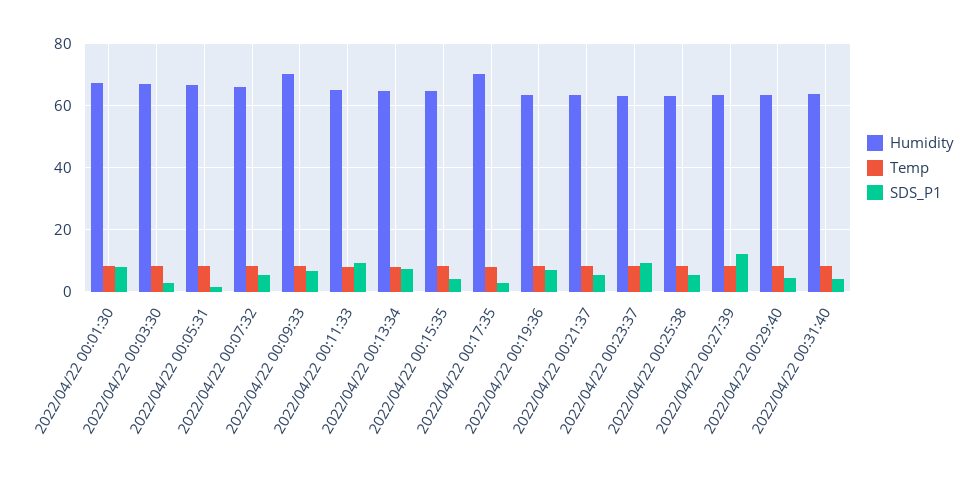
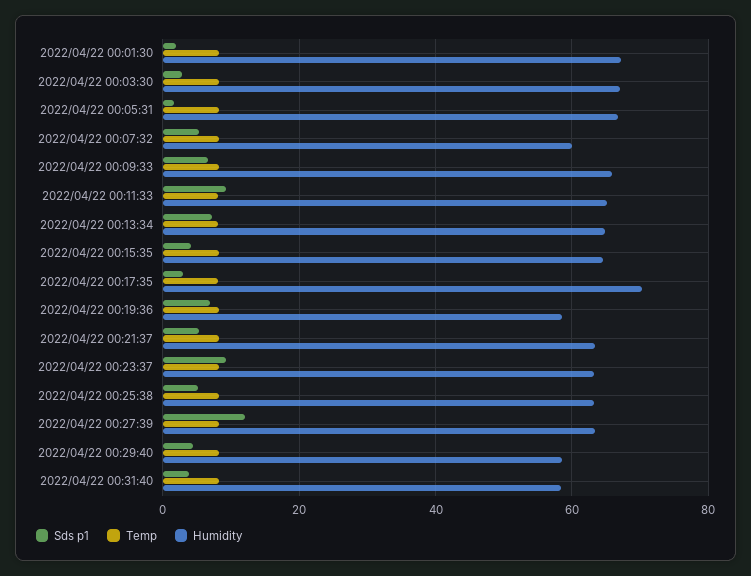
  {
    "Humidity": {
      "2022/04/22 00:01:30": 68,
      "2022/04/22 00:03:30": 68,
      "2022/04/22 00:05:31": 66,
-     "2022/04/22 00:07:32": 66,
+     "2022/04/22 00:07:32": 60,
-     "2022/04/22 00:09:33": 70,
+     "2022/04/22 00:09:33": 66,
      "2022/04/22 00:11:33": 66,
      "2022/04/22 00:13:34": 64,
      "2022/04/22 00:15:35": 64,
      "2022/04/22 00:17:35": 70,
-     "2022/04/22 00:19:36": 64,
+     "2022/04/22 00:19:36": 58,
      "2022/04/22 00:21:37": 64,
      "2022/04/22 00:23:37": 64,
      "2022/04/22 00:25:38": 64,
      "2022/04/22 00:27:39": 64,
-     "2022/04/22 00:29:40": 64,
+     "2022/04/22 00:29:40": 58,
-     "2022/04/22 00:31:40": 64
+     "2022/04/22 00:31:40": 58
    },
    "Temp": {
      "2022/04/22 00:01:30": 8,
      "2022/04/22 00:03:30": 8,
      "2022/04/22 00:05:31": 8,
      "2022/04/22 00:07:32": 8,
      "2022/04/22 00:09:33": 8,
      "2022/04/22 00:11:33": 8,
      "2022/04/22 00:13:34": 8,
      "2022/04/22 00:15:35": 8,
      "2022/04/22 00:17:35": 8,
      "2022/04/22 00:19:36": 8,
      "2022/04/22 00:21:37": 8,
      "2022/04/22 00:23:37": 8,
      "2022/04/22 00:25:38": 8,
      "2022/04/22 00:27:39": 8,
      "2022/04/22 00:29:40": 8,
      "2022/04/22 00:31:40": 8
    },
    "SDS_P1": {
-     "2022/04/22 00:01:30": 8,
+     "2022/04/22 00:01:30": 2,
      "2022/04/22 00:03:30": 2,
      "2022/04/22 00:05:31": 2,
      "2022/04/22 00:07:32": 6,
      "2022/04/22 00:09:33": 6,
      "2022/04/22 00:11:33": 10,
      "2022/04/22 00:13:34": 8,
      "2022/04/22 00:15:35": 4,
      "2022/04/22 00:17:35": 2,
      "2022/04/22 00:19:36": 6,
      "2022/04/22 00:21:37": 6,
      "2022/04/22 00:23:37": 10,
      "2022/04/22 00:25:38": 6,
      "2022/04/22 00:27:39": 12,
      "2022/04/22 00:29:40": 4,
      "2022/04/22 00:31:40": 4
    }
  }

